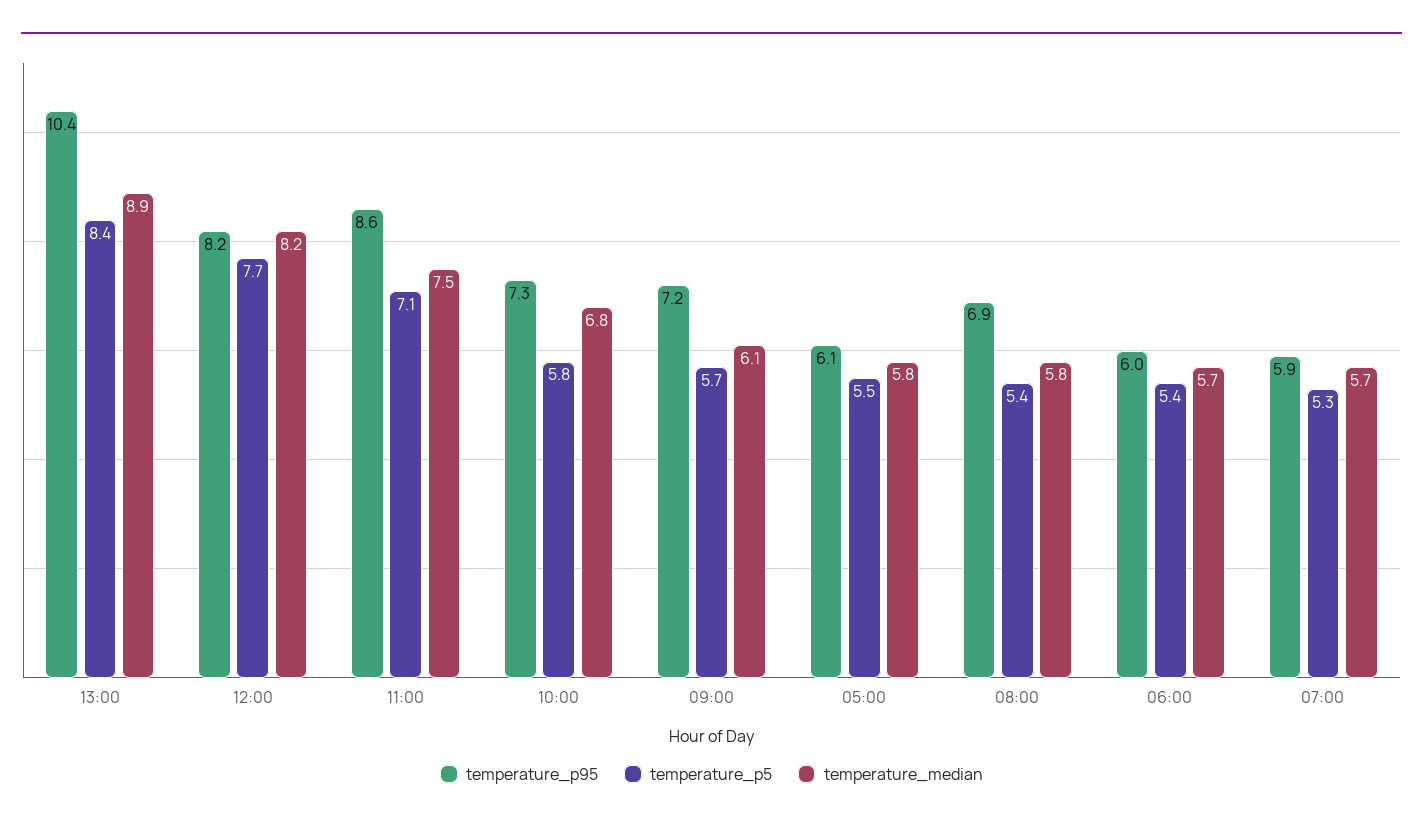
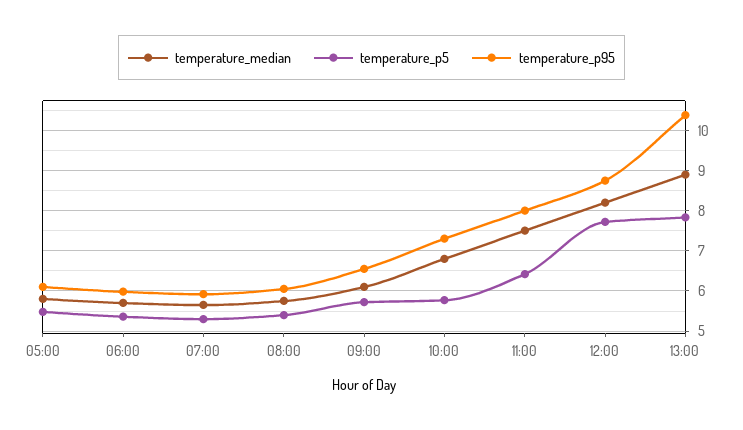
  {
    "temperature_p95": {
      "13:00": 10.4,
-     "12:00": 8.2,
+     "12:00": 8.8,
-     "11:00": 8.6,
+     "11:00": 8,
      "10:00": 7.3,
-     "09:00": 7.2,
+     "09:00": 6.6,
      "05:00": 6.1,
-     "08:00": 6.9,
+     "08:00": 6,
      "06:00": 6,
      "07:00": 5.9
    },
    "temperature_p5": {
-     "13:00": 8.4,
+     "13:00": 7.8,
      "12:00": 7.7,
-     "11:00": 7.1,
+     "11:00": 6.4,
      "10:00": 5.8,
      "09:00": 5.7,
      "05:00": 5.5,
      "08:00": 5.4,
      "06:00": 5.4,
      "07:00": 5.3
    },
    "temperature_median": {
      "13:00": 8.9,
      "12:00": 8.2,
      "11:00": 7.5,
      "10:00": 6.8,
      "09:00": 6.1,
      "05:00": 5.8,
      "08:00": 5.8,
      "06:00": 5.7,
      "07:00": 5.7
    }
  }

